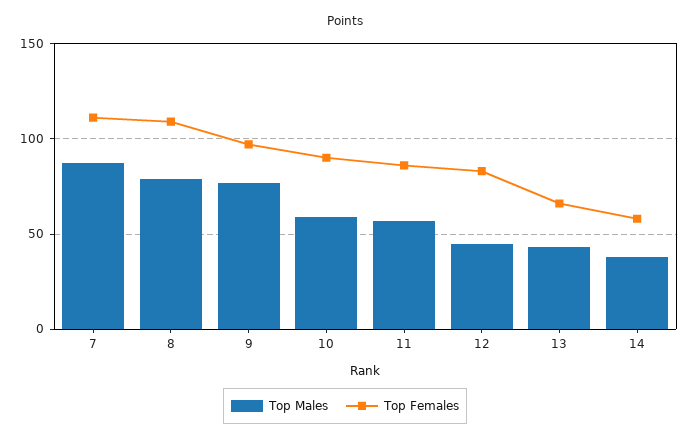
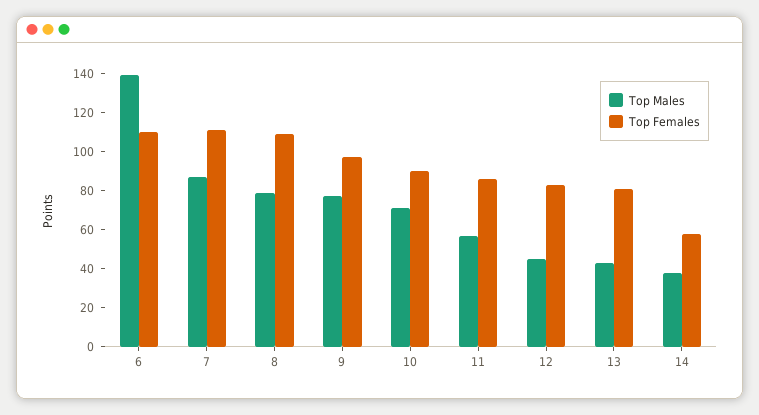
  {
    "Top Males": {
      "7": 85,
      "8": 80,
      "9": 75,
-     "10": 60,
+     "10": 70,
      "11": 55,
      "12": 45,
      "13": 45,
-     "14": 40
+     "14": 40,
+     "6": 140
    },
    "Top Females": {
      "7": 110,
      "8": 110,
      "9": 95,
      "10": 90,
      "11": 85,
      "12": 85,
-     "13": 65,
+     "13": 80,
-     "14": 60
+     "14": 60,
+     "6": 110
    }
  }

